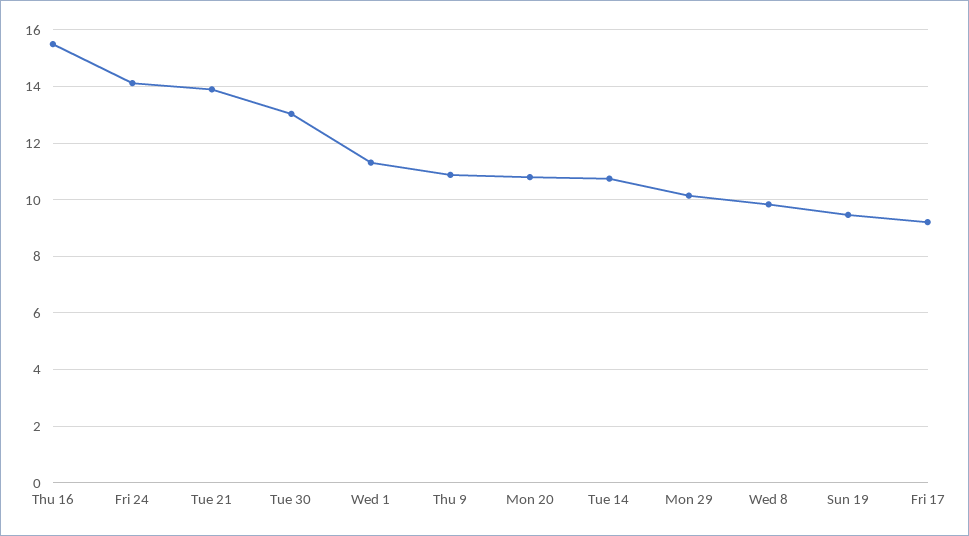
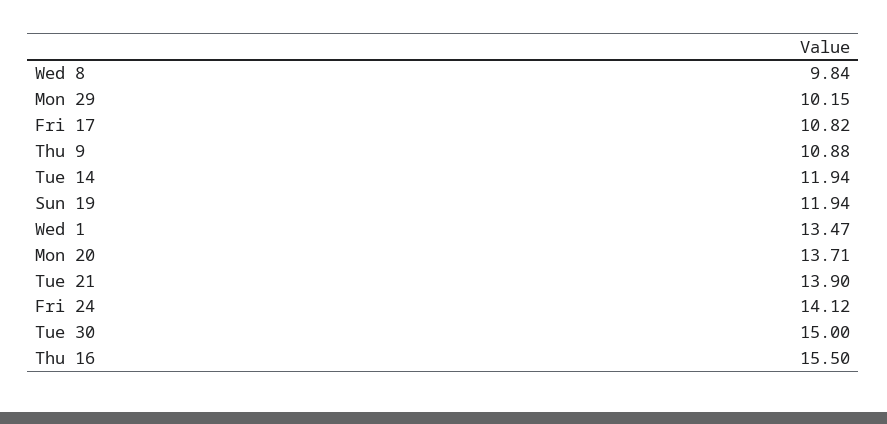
  {
    "Thu 16": 15.5,
    "Fri 24": 14.12,
    "Tue 21": 13.9,
-   "Tue 30": 13,
+   "Tue 30": 15,
-   "Wed 1": 11.25,
+   "Wed 1": 13.47,
    "Thu 9": 10.88,
-   "Mon 20": 10.75,
+   "Mon 20": 13.71,
-   "Tue 14": 10.75,
+   "Tue 14": 11.94,
    "Mon 29": 10.15,
    "Wed 8": 9.84,
-   "Sun 19": 9.5,
+   "Sun 19": 11.94,
-   "Fri 17": 9.25
+   "Fri 17": 10.82
  }

